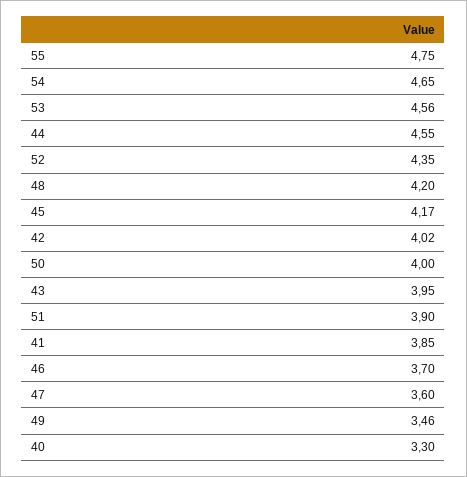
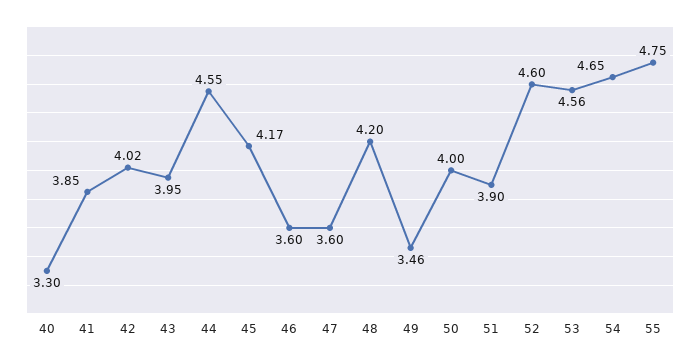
  {
    "55": 4.75,
    "54": 4.65,
    "53": 4.56,
    "44": 4.55,
-   "52": 4.35,
+   "52": 4.6,
    "48": 4.2,
    "45": 4.17,
    "42": 4.02,
    "50": 4,
    "43": 3.95,
    "51": 3.9,
    "41": 3.85,
-   "46": 3.7,
+   "46": 3.6,
    "47": 3.6,
    "49": 3.46,
    "40": 3.3
  }

